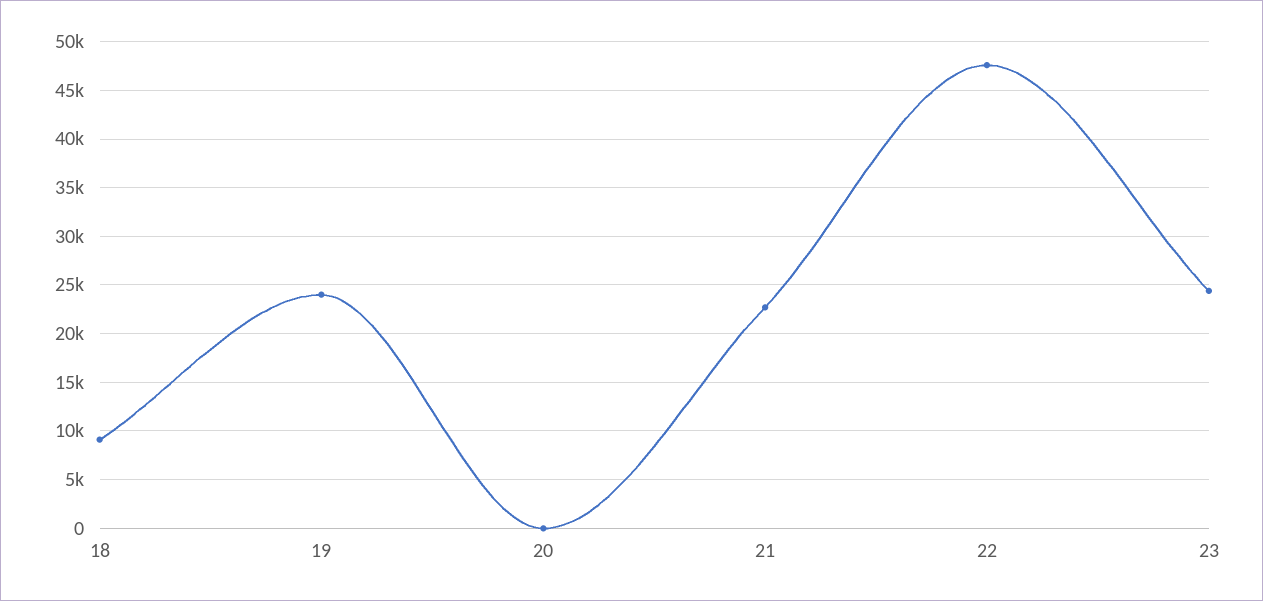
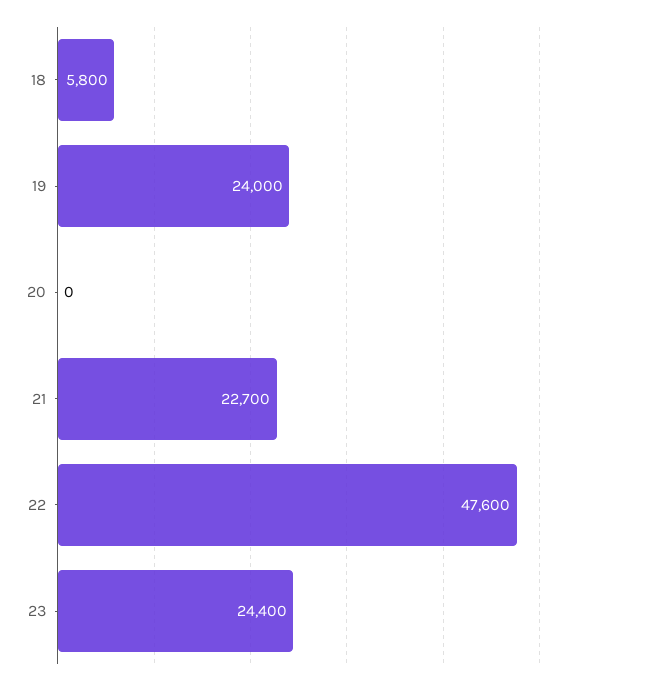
  {
-   "18": 9000,
+   "18": 5800,
    "19": 24000,
    "20": 0,
    "21": 22700,
    "22": 47600,
    "23": 24400
  }

